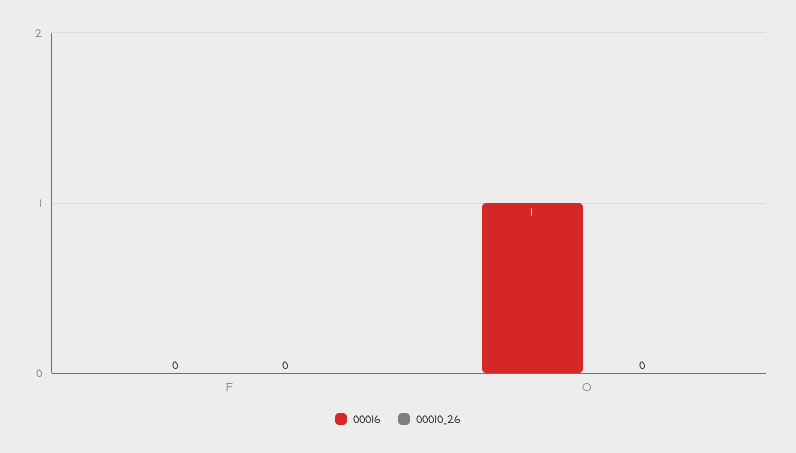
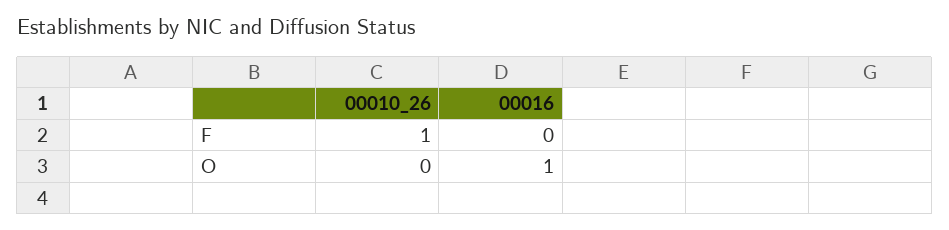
  {
    "00016": {
      "F": 0,
      "O": 1
    },
    "00010_26": {
-     "F": 0,
+     "F": 1,
      "O": 0
    }
  }

